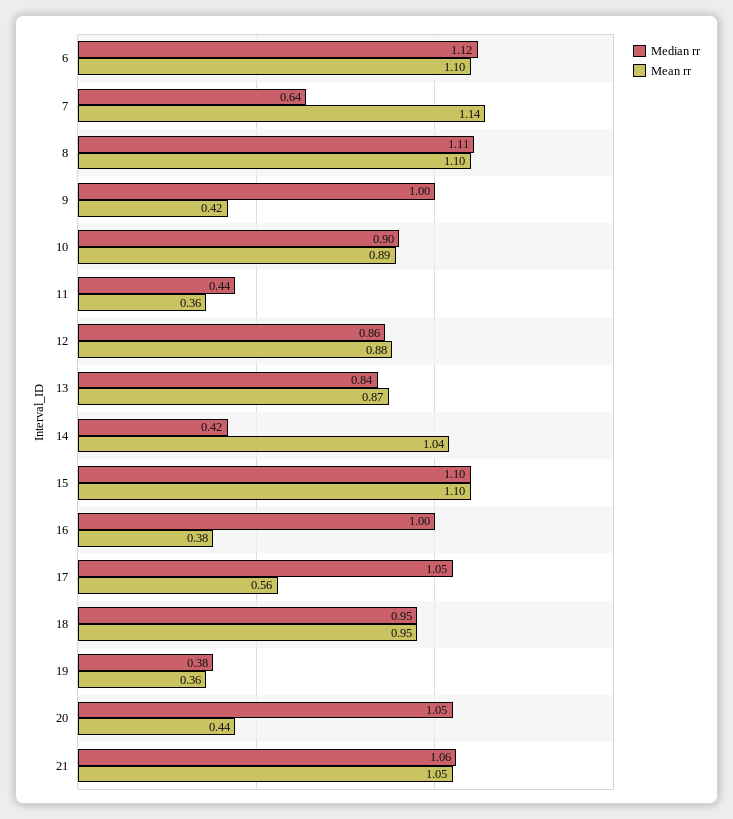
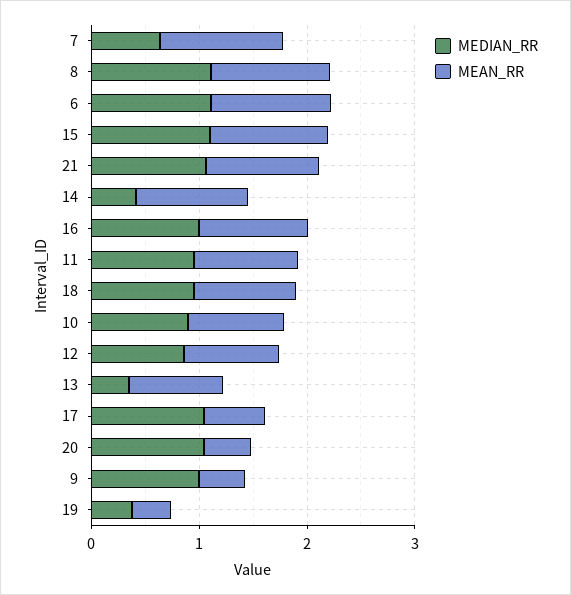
  {
    "Median rr": {
      "6": 1.12,
      "7": 0.64,
      "8": 1.11,
      "9": 1,
      "10": 0.9,
-     "11": 0.44,
+     "11": 1,
      "12": 0.86,
-     "13": 0.84,
+     "13": 0.4,
      "14": 0.42,
      "15": 1.1,
      "16": 1,
      "17": 1.05,
      "18": 0.95,
      "19": 0.38,
      "20": 1.05,
      "21": 1.06
    },
    "Mean rr": {
      "6": 1.1,
      "7": 1.14,
      "8": 1.1,
      "9": 0.42,
      "10": 0.89,
-     "11": 0.36,
+     "11": 1,
      "12": 0.88,
      "13": 0.87,
      "14": 1.04,
      "15": 1.1,
-     "16": 0.38,
+     "16": 1,
      "17": 0.56,
      "18": 0.95,
      "19": 0.36,
      "20": 0.44,
      "21": 1.05
    }
  }

